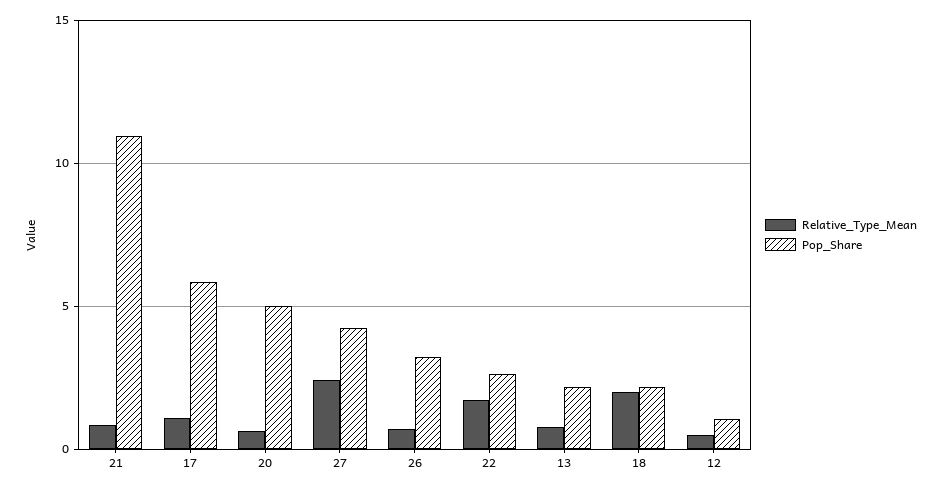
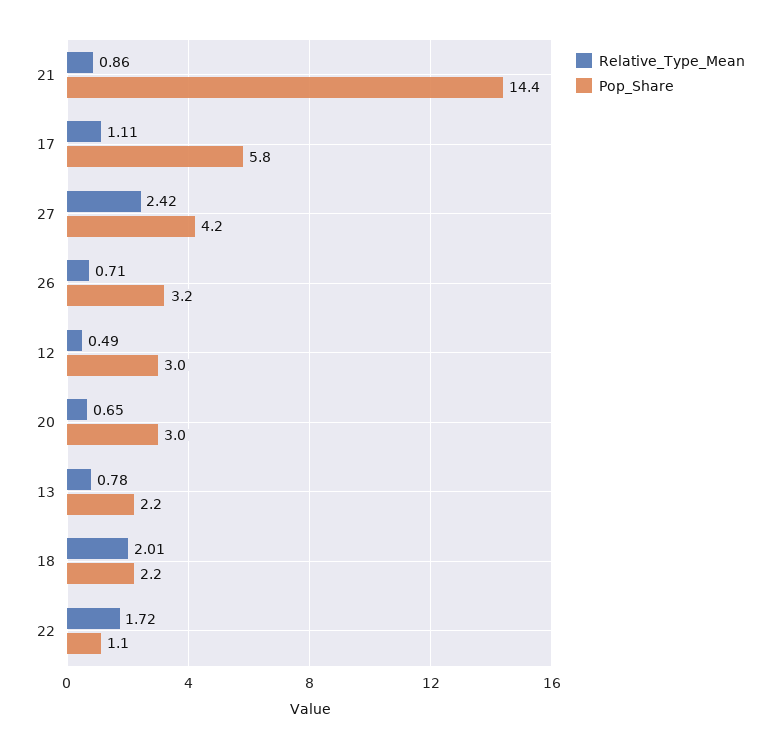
  {
    "Relative_Type_Mean": {
      "21": 0.86,
      "17": 1.11,
      "20": 0.65,
      "27": 2.42,
      "26": 0.71,
      "22": 1.72,
      "13": 0.78,
      "18": 2.01,
      "12": 0.49
    },
    "Pop_Share": {
-     "21": 11,
+     "21": 14.4,
      "17": 5.8,
-     "20": 5,
+     "20": 3,
      "27": 4.2,
      "26": 3.2,
-     "22": 2.5,
+     "22": 1.1,
      "13": 2.2,
      "18": 2.2,
-     "12": 1
+     "12": 3
    }
  }

